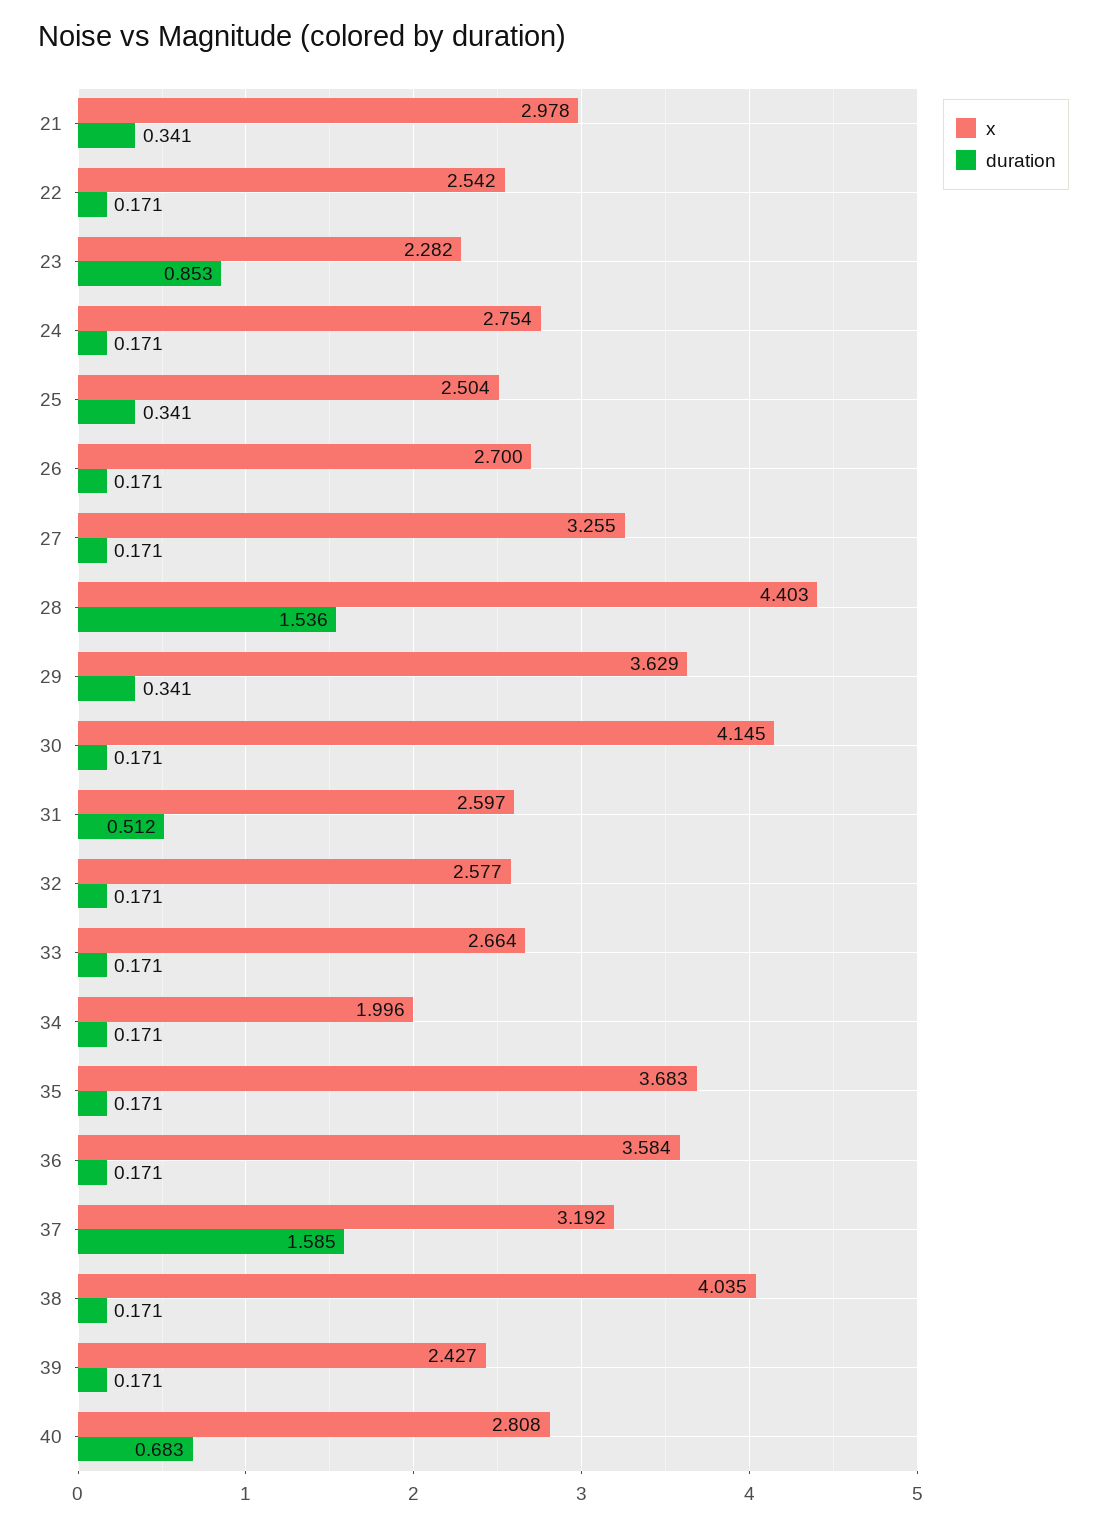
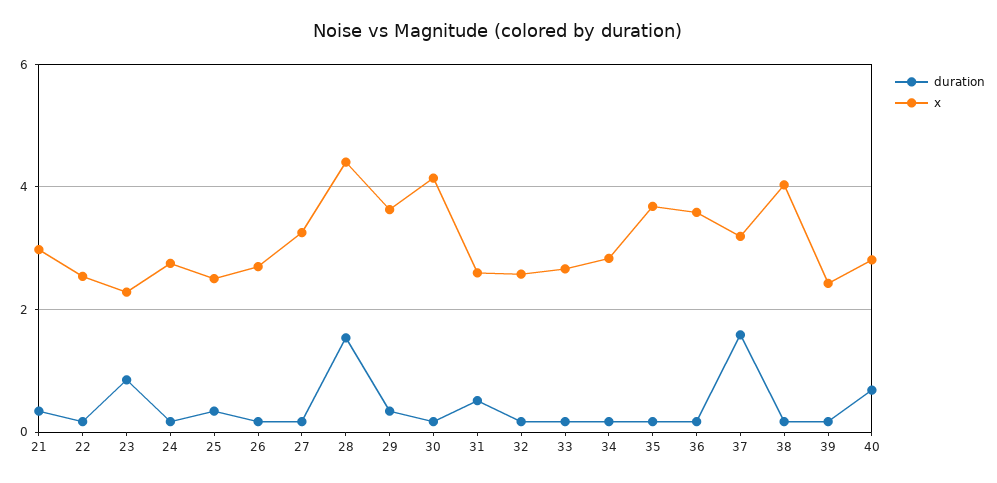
  {
    "x": {
      "21": 2.978,
      "22": 2.542,
      "23": 2.282,
      "24": 2.754,
      "25": 2.504,
      "26": 2.7,
      "27": 3.255,
      "28": 4.403,
      "29": 3.629,
      "30": 4.145,
      "31": 2.597,
      "32": 2.577,
      "33": 2.664,
-     "34": 1.996,
+     "34": 2.8,
      "35": 3.683,
      "36": 3.584,
      "37": 3.192,
      "38": 4.035,
      "39": 2.427,
      "40": 2.808
    },
    "duration": {
      "21": 0.341,
      "22": 0.171,
      "23": 0.853,
      "24": 0.171,
      "25": 0.341,
      "26": 0.171,
      "27": 0.171,
      "28": 1.536,
      "29": 0.341,
      "30": 0.171,
      "31": 0.512,
      "32": 0.171,
      "33": 0.171,
      "34": 0.171,
      "35": 0.171,
      "36": 0.171,
      "37": 1.585,
      "38": 0.171,
      "39": 0.171,
      "40": 0.683
    }
  }

